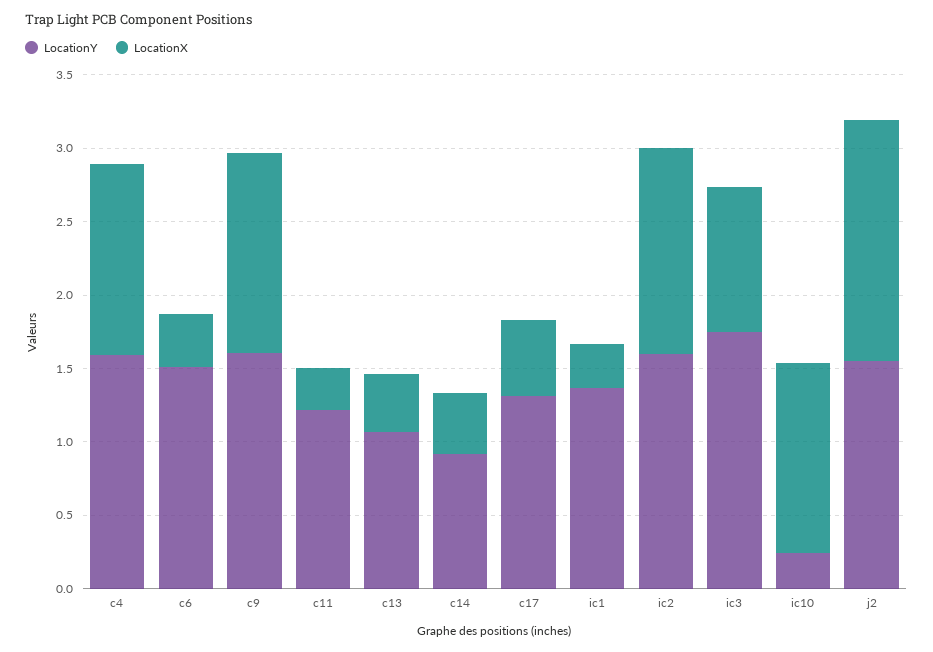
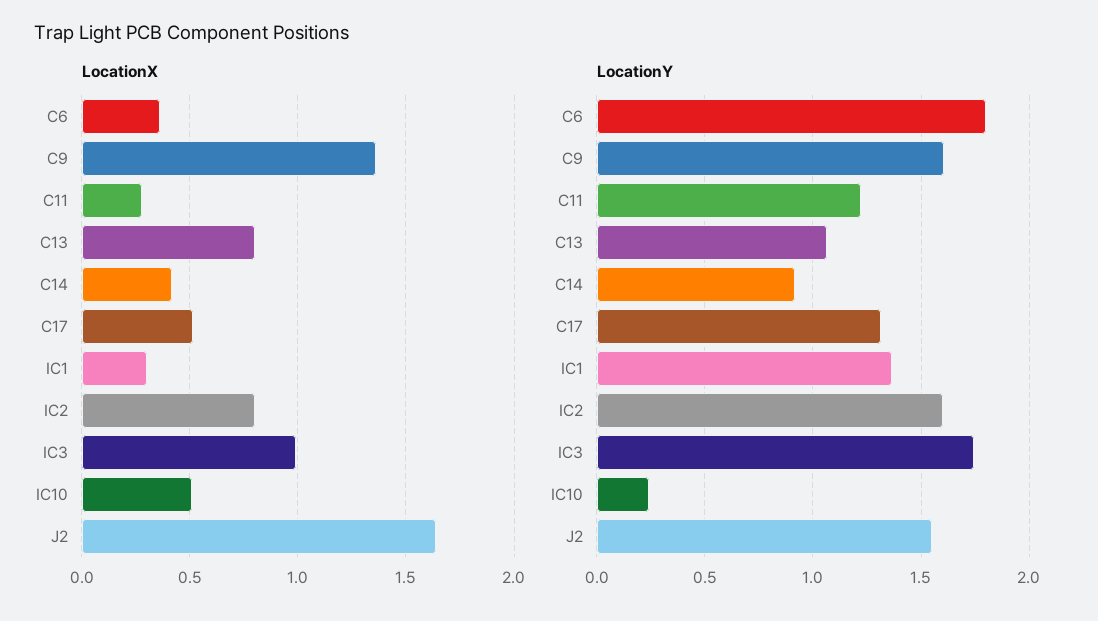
  {
    "LocationY": {
-     "c4": 1.6,
-     "c6": 1.5,
+     "c6": 1.8,
      "c9": 1.6,
      "c11": 1.2,
      "c13": 1.05,
      "c14": 0.9,
      "c17": 1.3,
      "ic1": 1.35,
      "ic2": 1.6,
      "ic3": 1.75,
      "ic10": 0.25,
      "j2": 1.55
    },
    "LocationX": {
-     "c4": 1.3,
      "c6": 0.35,
      "c9": 1.35,
      "c11": 0.3,
-     "c13": 0.4,
+     "c13": 0.8,
      "c14": 0.4,
      "c17": 0.5,
      "ic1": 0.3,
-     "ic2": 1.4,
+     "ic2": 0.8,
      "ic3": 1,
-     "ic10": 1.3,
+     "ic10": 0.5,
      "j2": 1.65
    }
  }

